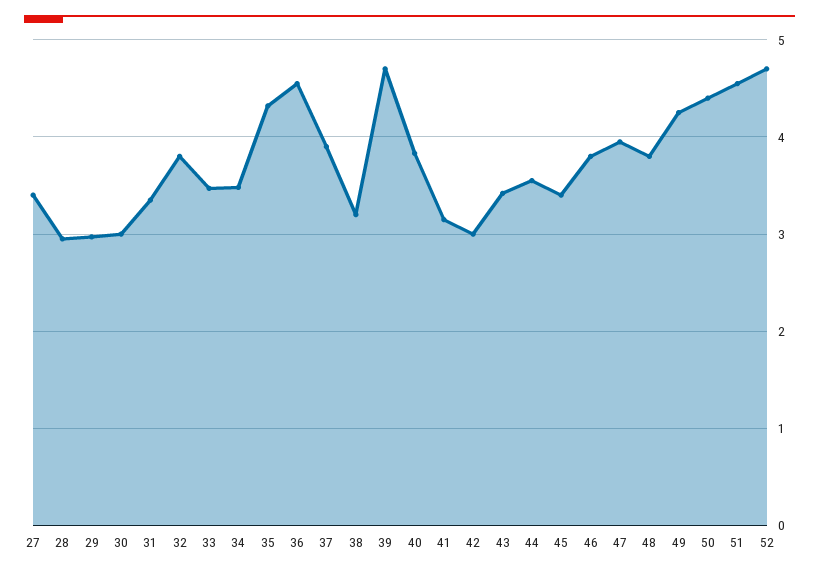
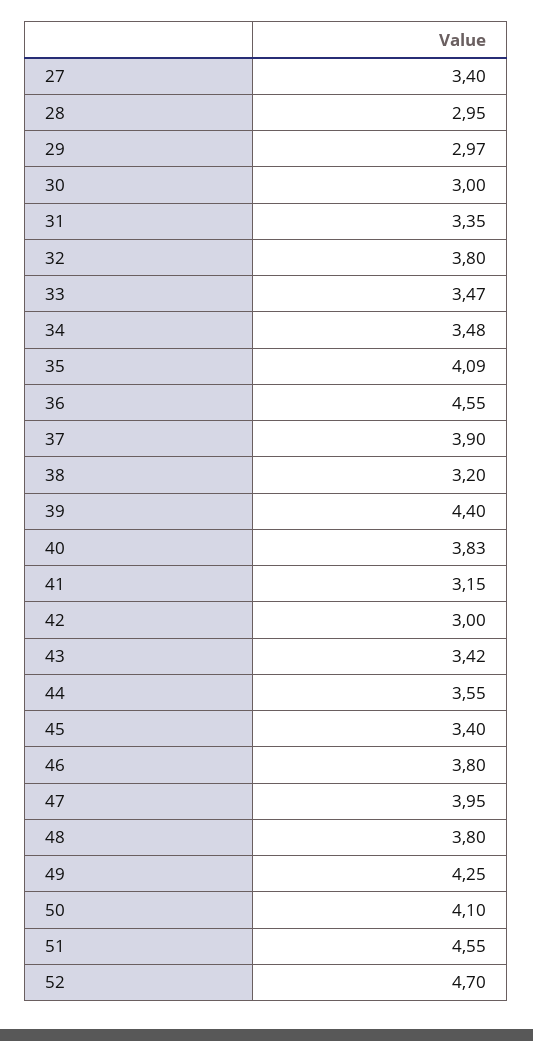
  {
    "27": 3.4,
    "28": 2.95,
    "29": 2.97,
    "30": 3,
    "31": 3.35,
    "32": 3.8,
    "33": 3.47,
    "34": 3.48,
-   "35": 4.3,
+   "35": 4.09,
    "36": 4.55,
    "37": 3.9,
    "38": 3.2,
-   "39": 4.7,
+   "39": 4.4,
    "40": 3.83,
    "41": 3.15,
    "42": 3,
    "43": 3.42,
    "44": 3.55,
    "45": 3.4,
    "46": 3.8,
    "47": 3.95,
    "48": 3.8,
    "49": 4.25,
-   "50": 4.4,
+   "50": 4.1,
    "51": 4.55,
    "52": 4.7
  }

